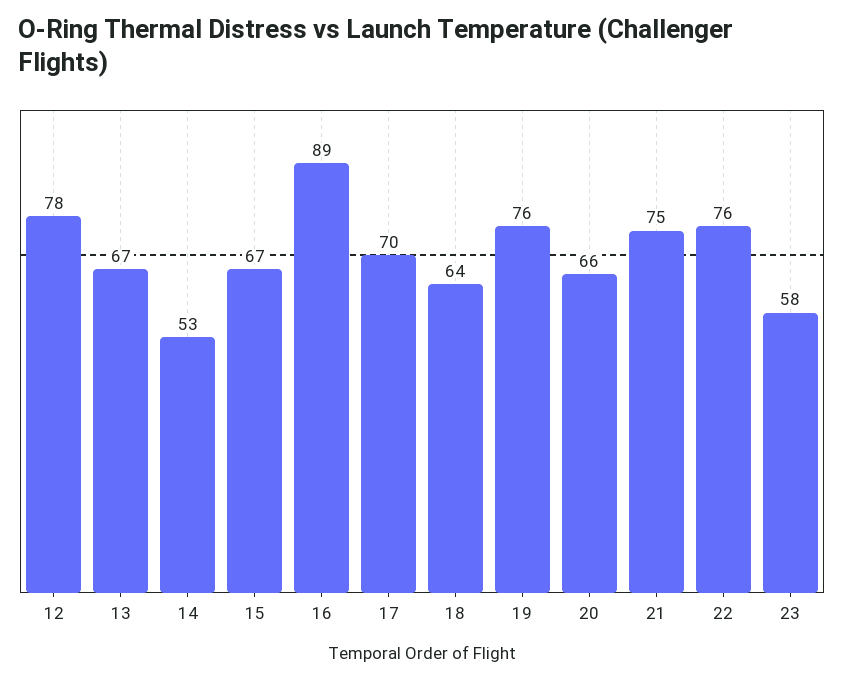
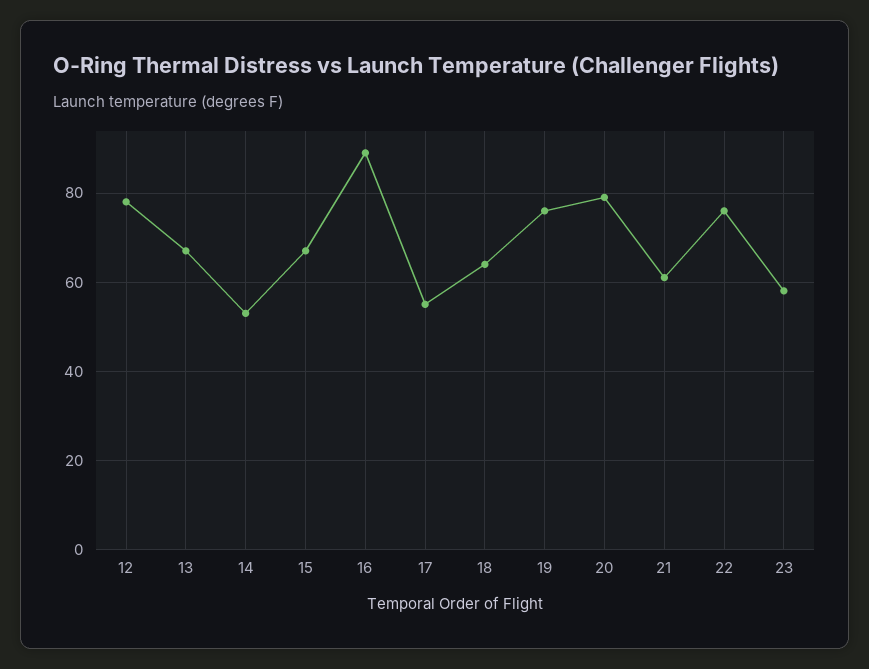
  {
    "12": 78,
    "13": 67,
    "14": 53,
    "15": 67,
    "16": 89,
-   "17": 70,
+   "17": 55,
    "18": 64,
    "19": 76,
-   "20": 66,
+   "20": 80,
-   "21": 75,
+   "21": 60,
    "22": 76,
    "23": 58
  }

